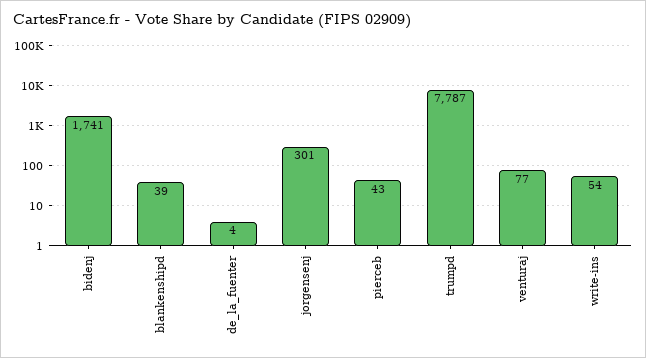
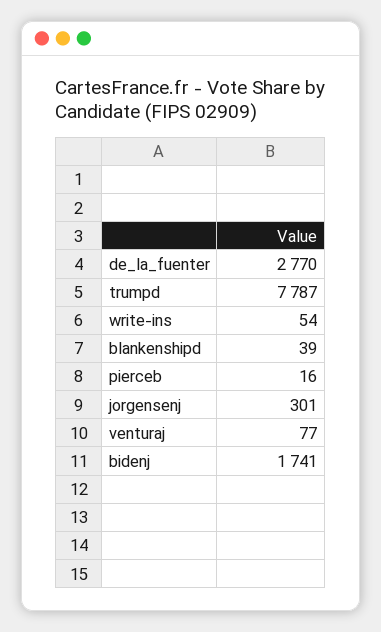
  {
    "bidenj": 1741,
    "blankenshipd": 39,
-   "de_la_fuenter": 4,
+   "de_la_fuenter": 2770,
    "jorgensenj": 301,
-   "pierceb": 43,
+   "pierceb": 16,
    "trumpd": 7787,
    "venturaj": 77,
    "write-ins": 54
  }

